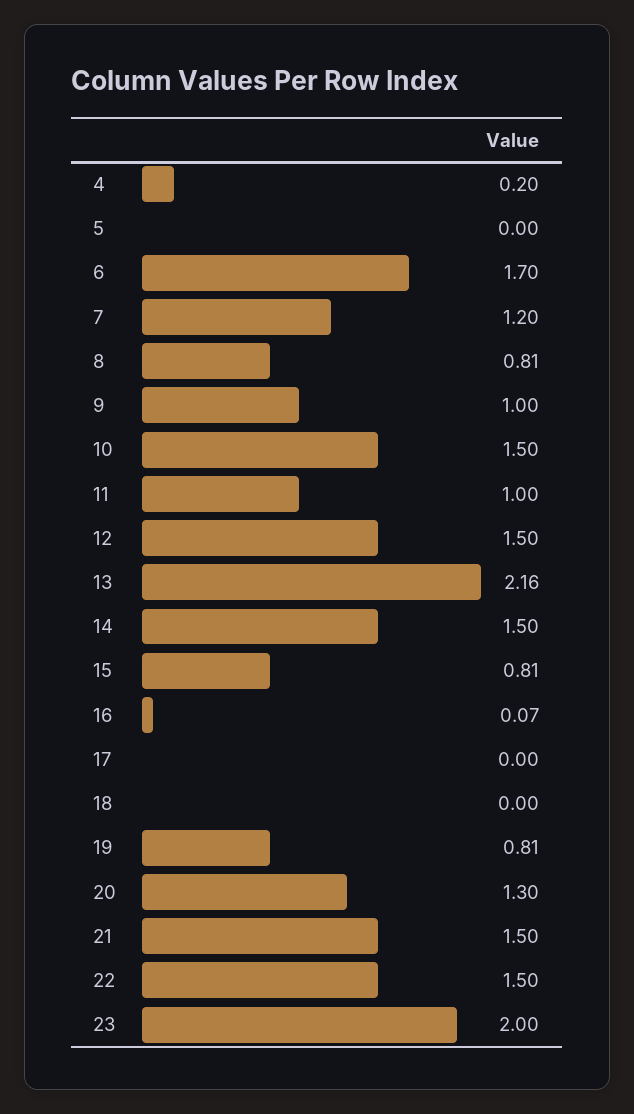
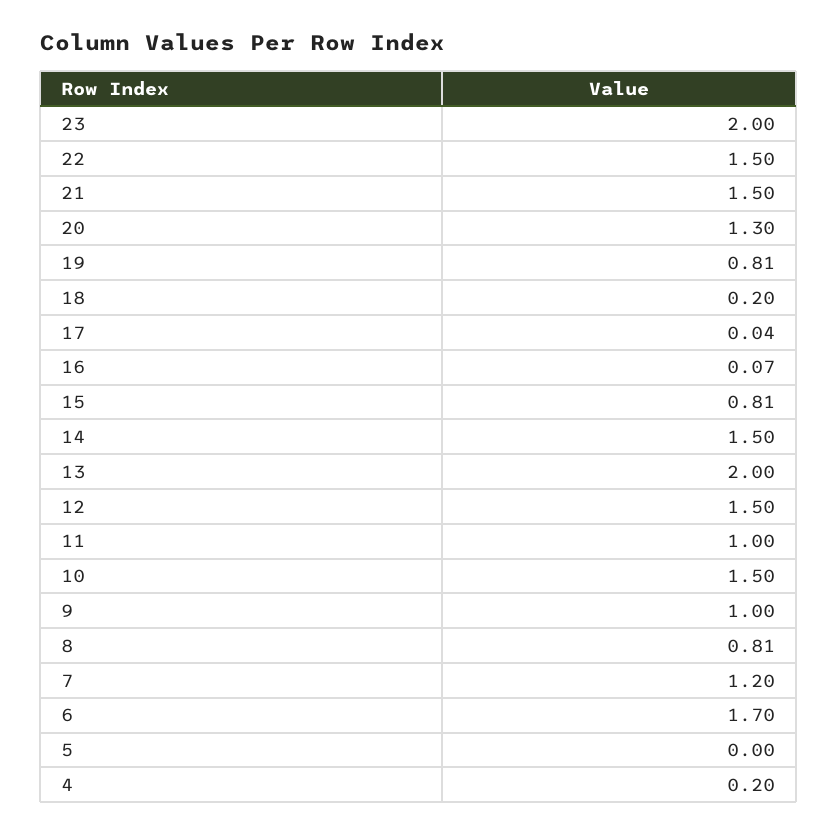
  {
    "4": 0.2,
    "5": 0,
    "6": 1.7,
    "7": 1.2,
    "8": 0.81,
    "9": 1,
    "10": 1.5,
    "11": 1,
    "12": 1.5,
-   "13": 2.16,
+   "13": 2,
    "14": 1.5,
    "15": 0.81,
    "16": 0.07,
-   "17": 0,
+   "17": 0.04,
-   "18": 0,
+   "18": 0.2,
    "19": 0.81,
    "20": 1.3,
    "21": 1.5,
    "22": 1.5,
    "23": 2
  }

